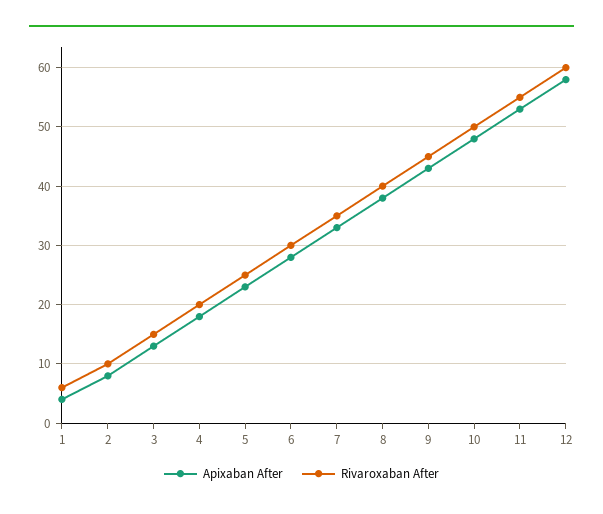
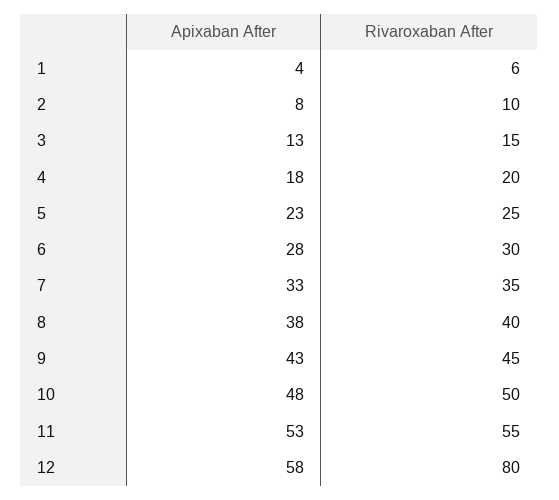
  {
    "Apixaban After": {
      "1": 4,
      "2": 8,
      "3": 13,
      "4": 18,
      "5": 23,
      "6": 28,
      "7": 33,
      "8": 38,
      "9": 43,
      "10": 48,
      "11": 53,
      "12": 58
    },
    "Rivaroxaban After": {
      "1": 6,
      "2": 10,
      "3": 15,
      "4": 20,
      "5": 25,
      "6": 30,
      "7": 35,
      "8": 40,
      "9": 45,
      "10": 50,
      "11": 55,
-     "12": 60
+     "12": 80
    }
  }

